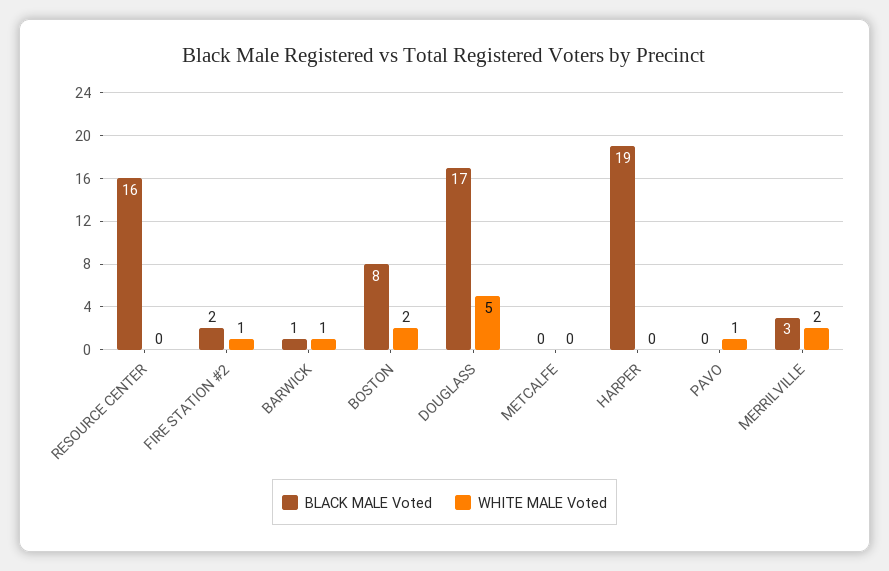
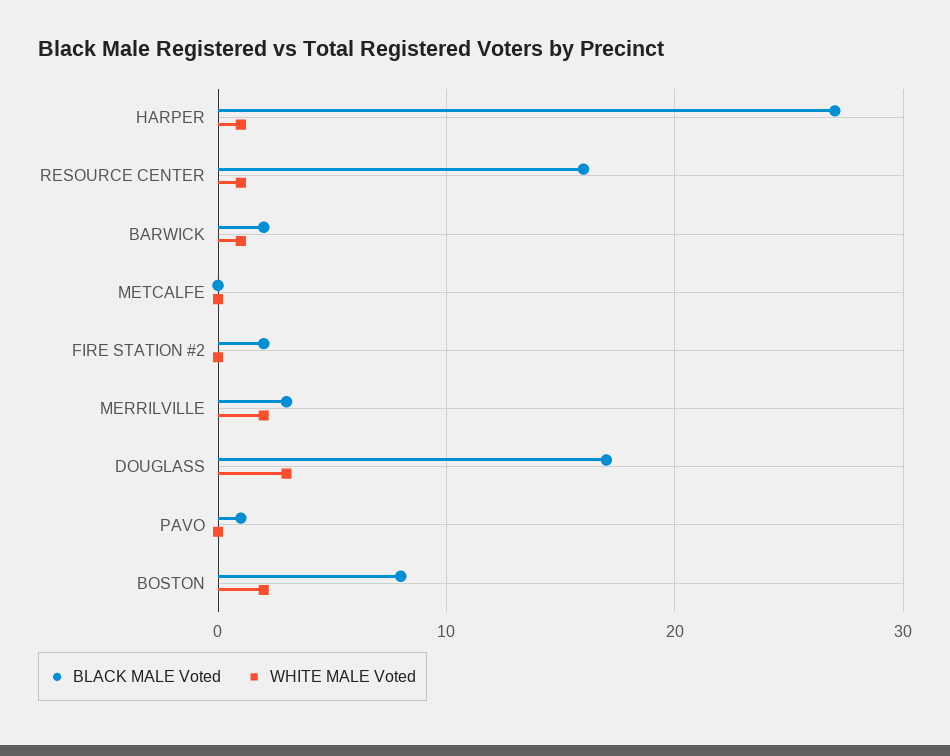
  {
    "BLACK MALE Voted": {
      "RESOURCE CENTER": 16,
      "FIRE STATION #2": 2,
-     "BARWICK": 1,
+     "BARWICK": 2,
      "BOSTON": 8,
      "DOUGLASS": 17,
      "METCALFE": 0,
-     "HARPER": 19,
+     "HARPER": 27,
-     "PAVO": 0,
+     "PAVO": 1,
      "MERRILVILLE": 3
    },
    "WHITE MALE Voted": {
-     "RESOURCE CENTER": 0,
+     "RESOURCE CENTER": 1,
-     "FIRE STATION #2": 1,
+     "FIRE STATION #2": 0,
      "BARWICK": 1,
      "BOSTON": 2,
-     "DOUGLASS": 5,
+     "DOUGLASS": 3,
      "METCALFE": 0,
-     "HARPER": 0,
+     "HARPER": 1,
-     "PAVO": 1,
+     "PAVO": 0,
      "MERRILVILLE": 2
    }
  }

